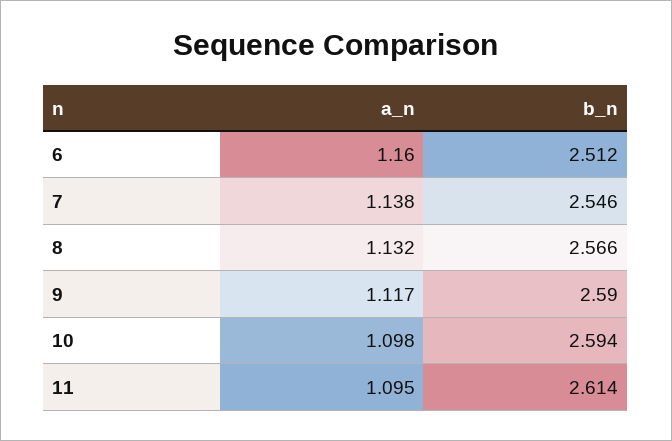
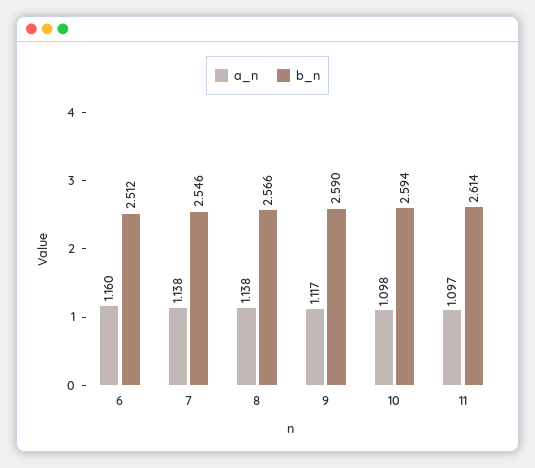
  {
    "a_n": {
      "6": 1.16,
      "7": 1.138,
-     "8": 1.132,
+     "8": 1.138,
      "9": 1.117,
      "10": 1.098,
-     "11": 1.095
+     "11": 1.097
    },
    "b_n": {
      "6": 2.512,
      "7": 2.546,
      "8": 2.566,
      "9": 2.59,
      "10": 2.594,
      "11": 2.614
    }
  }

